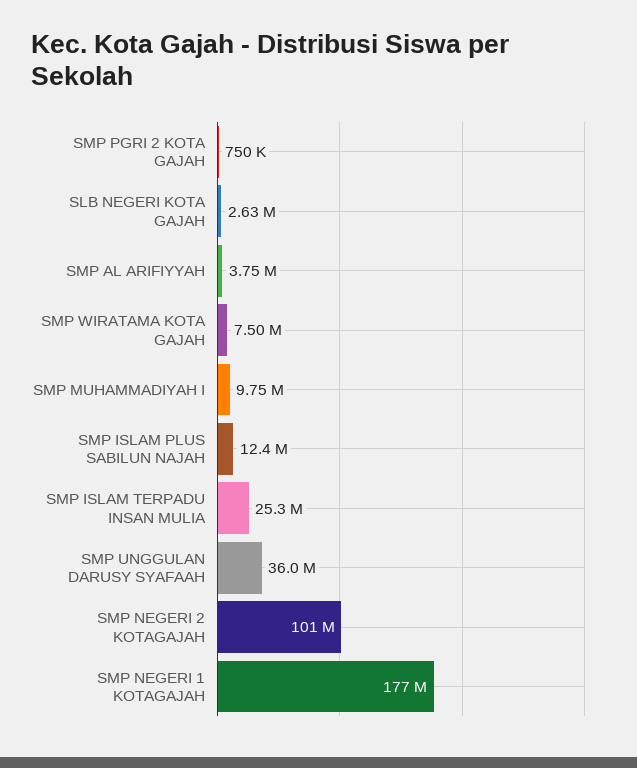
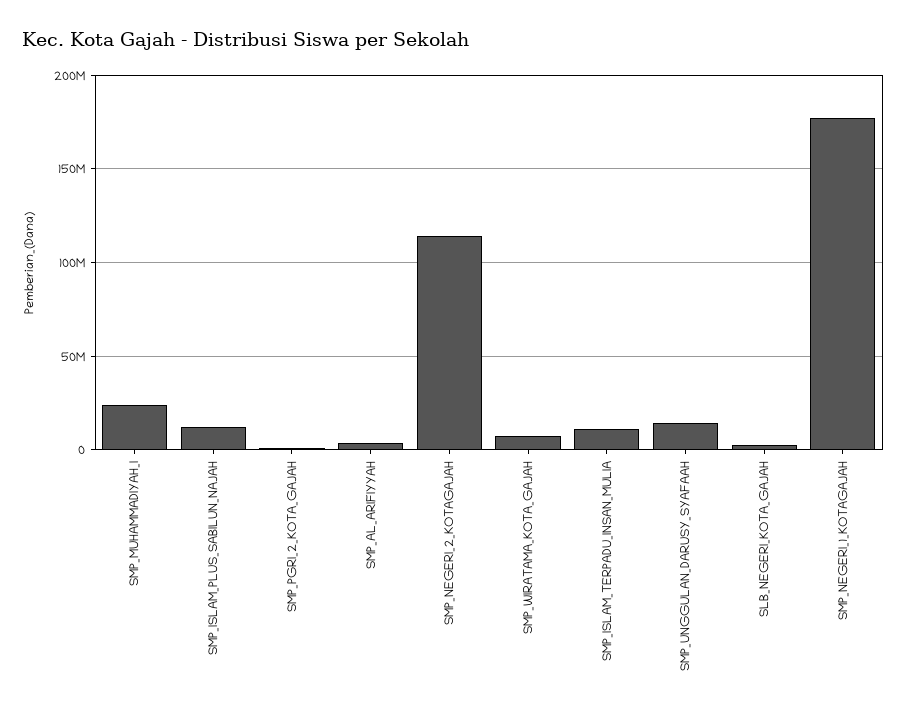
  {
    "SMP PGRI 2 KOTA GAJAH": 750000,
    "SLB NEGERI KOTA GAJAH": 2630000,
    "SMP AL ARIFIYYAH": 3750000,
    "SMP WIRATAMA KOTA GAJAH": 7500000,
-   "SMP MUHAMMADIYAH I": 9750000,
+   "SMP MUHAMMADIYAH I": 25000000,
    "SMP ISLAM PLUS SABILUN NAJAH": 12400000,
-   "SMP ISLAM TERPADU INSAN MULIA": 25300000,
+   "SMP ISLAM TERPADU INSAN MULIA": 10000000,
-   "SMP UNGGULAN DARUSY SYAFAAH": 36000000,
+   "SMP UNGGULAN DARUSY SYAFAAH": 15000000,
-   "SMP NEGERI 2 KOTAGAJAH": 101000000,
+   "SMP NEGERI 2 KOTAGAJAH": 115000000,
    "SMP NEGERI 1 KOTAGAJAH": 177000000
  }

